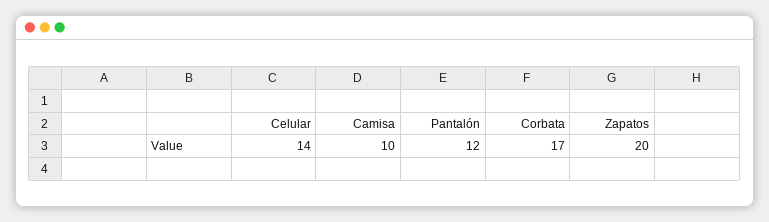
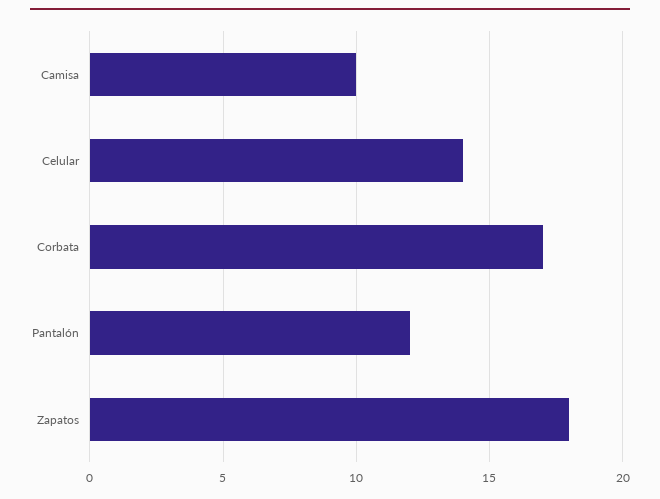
  {
    "Celular": 14,
    "Camisa": 10,
    "Pantalón": 12,
    "Corbata": 17,
-   "Zapatos": 20
+   "Zapatos": 18
  }

